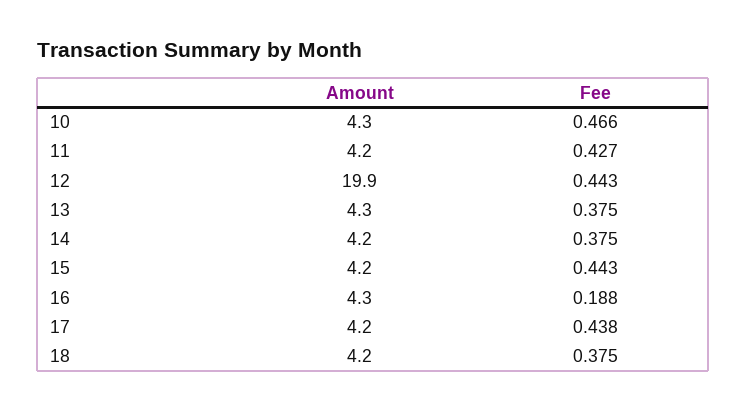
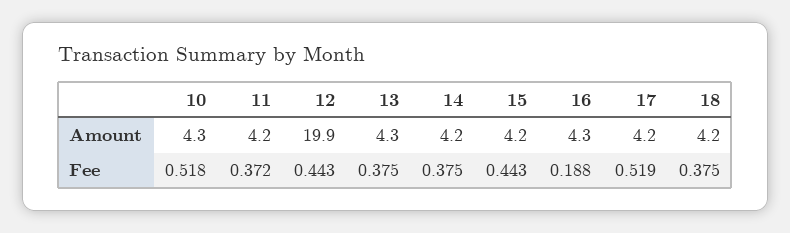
  {
    "Amount": {
      "10": 4.3,
      "11": 4.2,
      "12": 19.9,
      "13": 4.3,
      "14": 4.2,
      "15": 4.2,
      "16": 4.3,
      "17": 4.2,
      "18": 4.2
    },
    "Fee": {
-     "10": 0.466,
+     "10": 0.518,
-     "11": 0.427,
+     "11": 0.372,
      "12": 0.443,
      "13": 0.375,
      "14": 0.375,
      "15": 0.443,
      "16": 0.188,
-     "17": 0.438,
+     "17": 0.519,
      "18": 0.375
    }
  }

